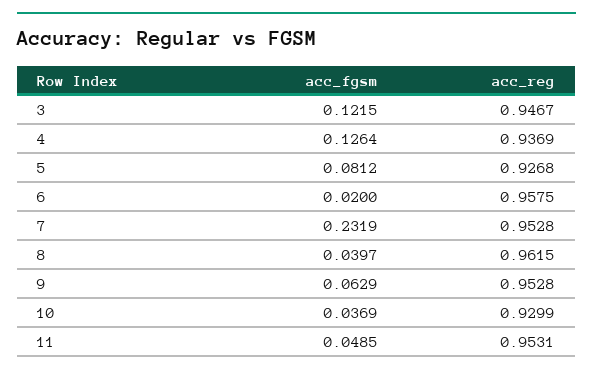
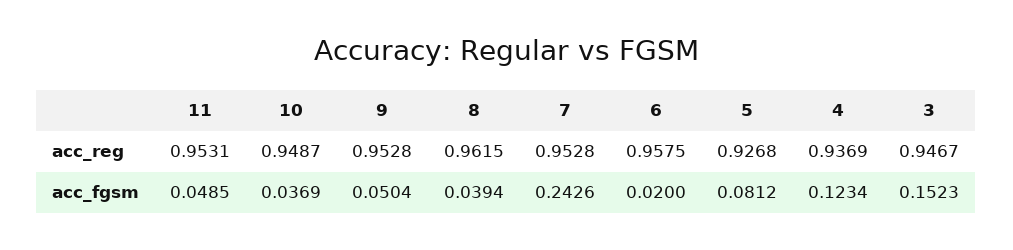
  {
    "acc_fgsm": {
-     "3": 0.1215,
+     "3": 0.1523,
-     "4": 0.1264,
+     "4": 0.1234,
      "5": 0.0812,
      "6": 0.02,
-     "7": 0.2319,
+     "7": 0.2426,
-     "8": 0.0397,
+     "8": 0.0394,
-     "9": 0.0629,
+     "9": 0.0504,
      "10": 0.0369,
      "11": 0.0485
    },
    "acc_reg": {
      "3": 0.9467,
      "4": 0.9369,
      "5": 0.9268,
      "6": 0.9575,
      "7": 0.9528,
      "8": 0.9615,
      "9": 0.9528,
-     "10": 0.9299,
+     "10": 0.9487,
      "11": 0.9531
    }
  }

